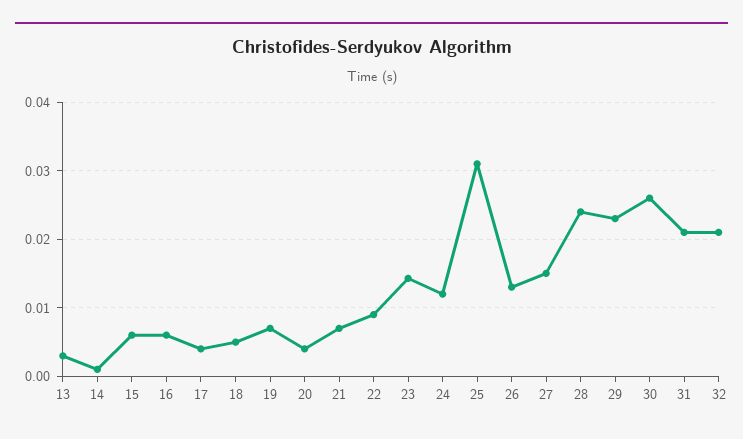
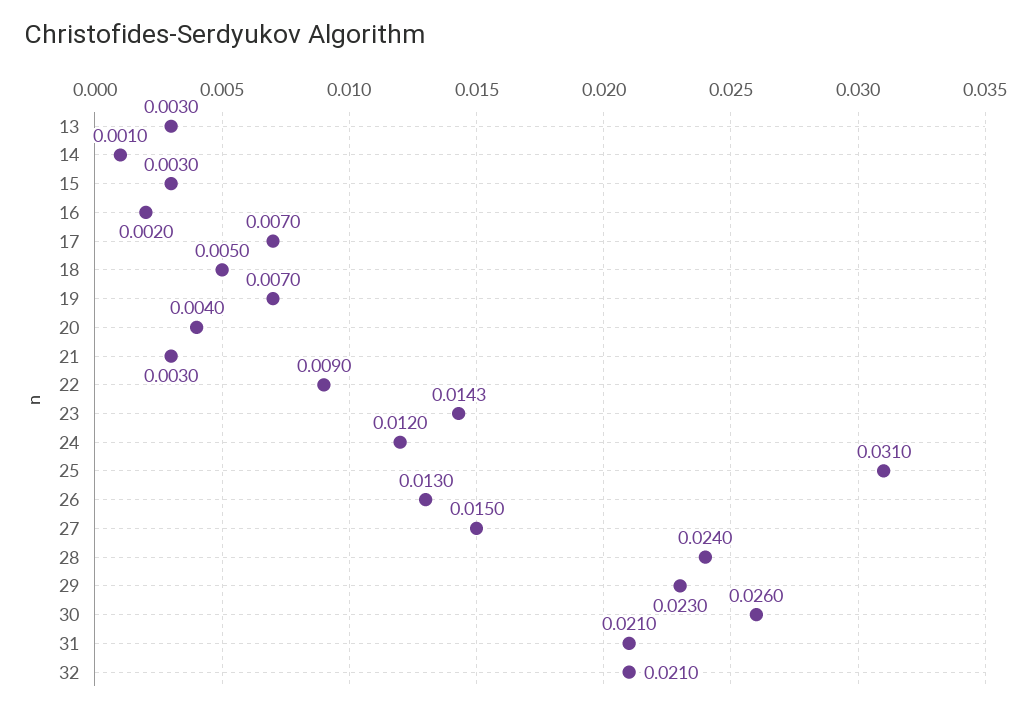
  {
    "13": 0.003,
    "14": 0.001,
-   "15": 0.006,
+   "15": 0.003,
-   "16": 0.006,
+   "16": 0.002,
-   "17": 0.004,
+   "17": 0.007,
    "18": 0.005,
    "19": 0.007,
    "20": 0.004,
-   "21": 0.007,
+   "21": 0.003,
    "22": 0.009,
    "23": 0.0143,
    "24": 0.012,
    "25": 0.031,
    "26": 0.013,
    "27": 0.015,
    "28": 0.024,
    "29": 0.023,
    "30": 0.026,
    "31": 0.021,
    "32": 0.021
  }

